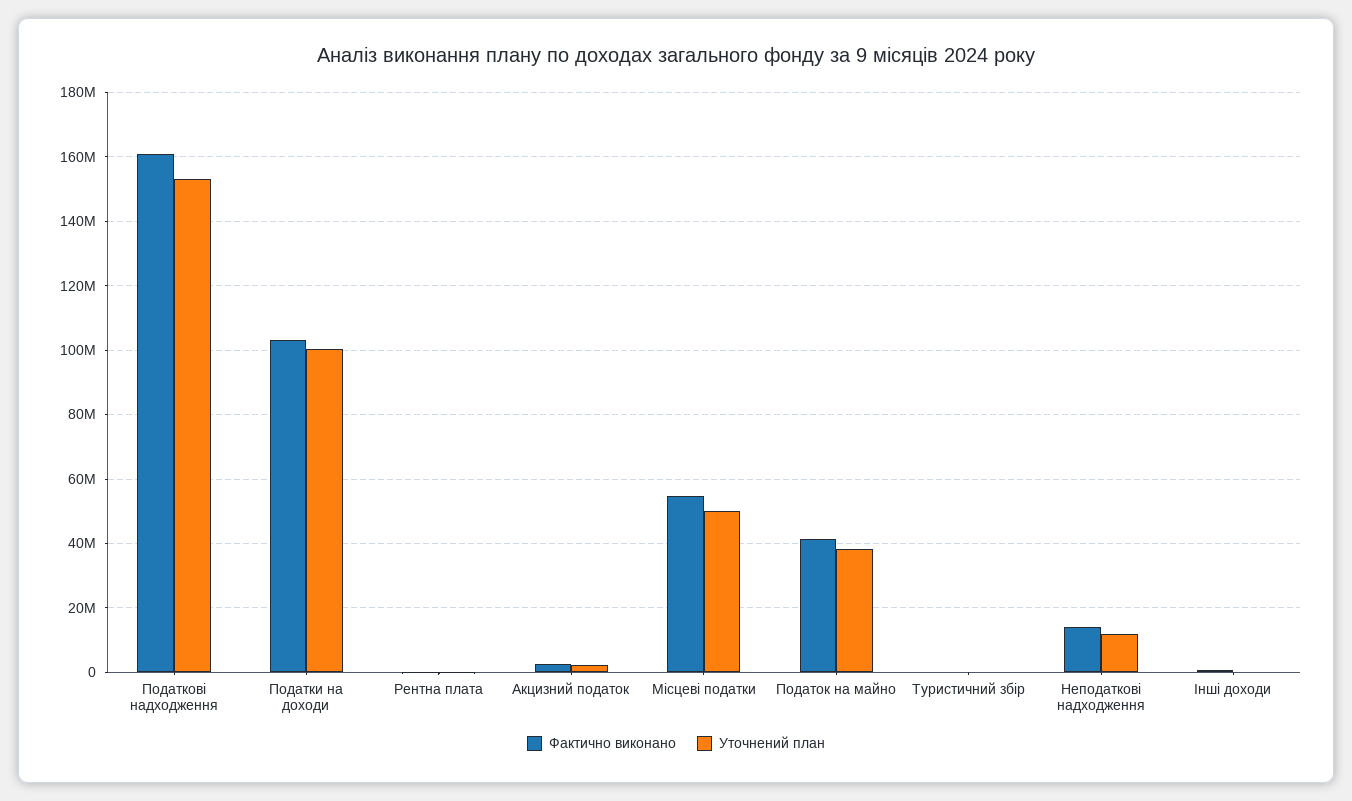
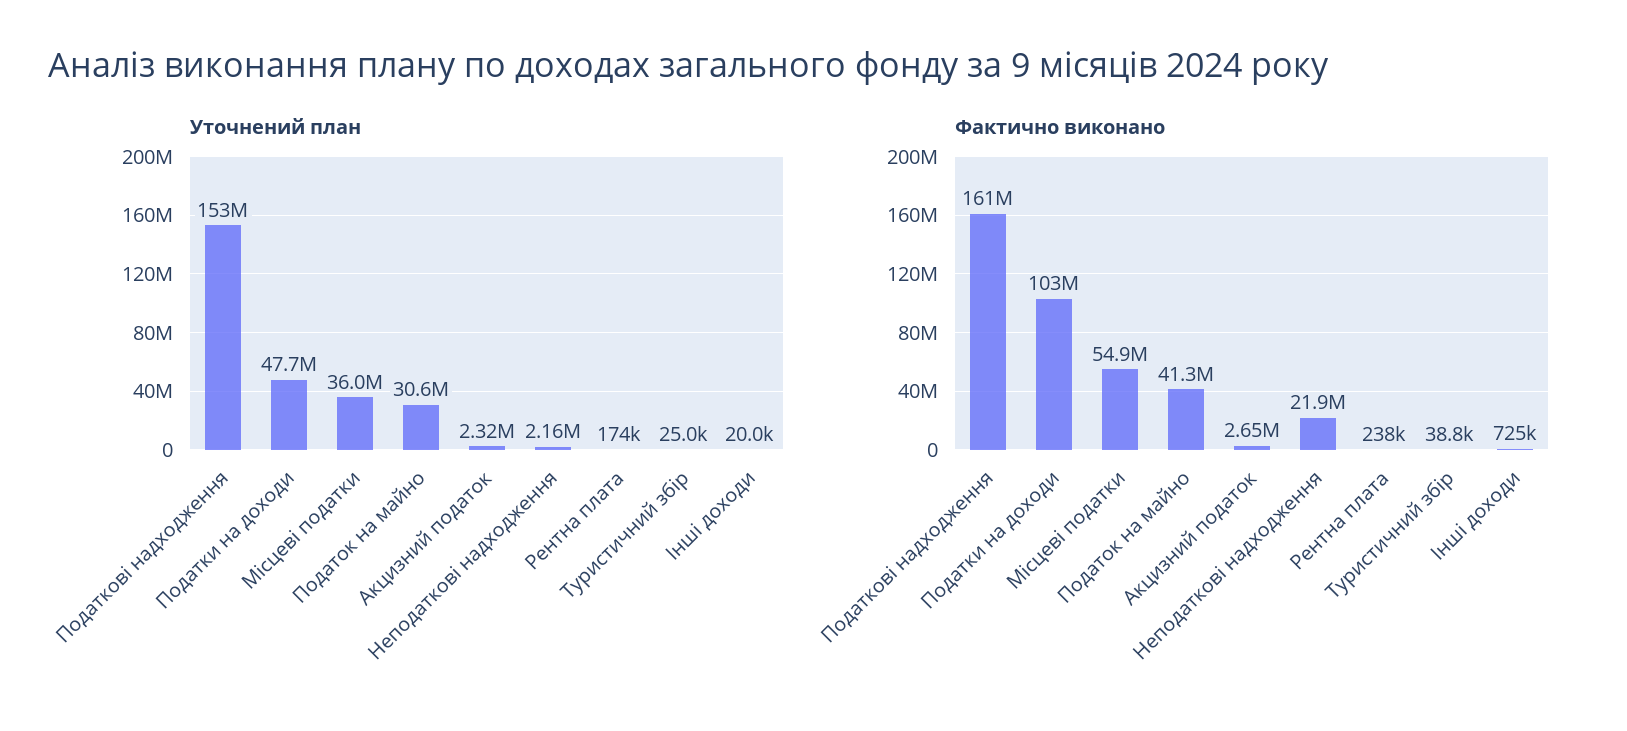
  {
    "Фактично виконано": {
      "Податкові надходження": 161000000,
      "Податки на доходи": 103000000,
      "Рентна плата": 238000,
      "Акцизний податок": 2650000,
      "Місцеві податки": 54900000,
      "Податок на майно": 41300000,
      "Туристичний збір": 38800,
-     "Неподаткові надходження": 14000000,
+     "Неподаткові надходження": 21900000,
      "Інші доходи": 725000
    },
    "Уточнений план": {
      "Податкові надходження": 153000000,
-     "Податки на доходи": 100000000,
+     "Податки на доходи": 47700000,
      "Рентна плата": 174000,
      "Акцизний податок": 2320000,
-     "Місцеві податки": 50000000,
+     "Місцеві податки": 36000000,
-     "Податок на майно": 38000000,
+     "Податок на майно": 30600000,
      "Туристичний збір": 25000,
-     "Неподаткові надходження": 12000000,
+     "Неподаткові надходження": 2160000,
      "Інші доходи": 20000
    }
  }

